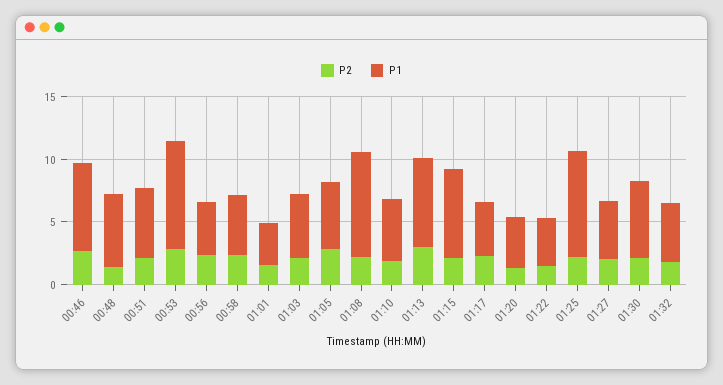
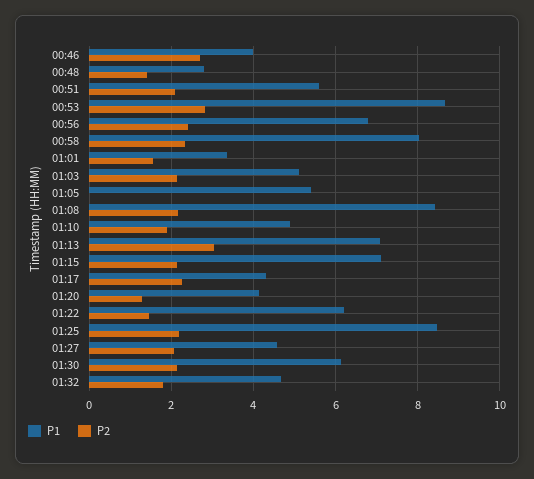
  {
    "P2": {
      "00:46": 2.8,
      "00:48": 1.4,
      "00:51": 2.2,
      "00:53": 2.8,
      "00:56": 2.4,
      "00:58": 2.4,
      "01:01": 1.6,
      "01:03": 2.2,
-     "01:05": 3,
+     "01:05": 0,
      "01:08": 2.2,
      "01:10": 2,
      "01:13": 3,
      "01:15": 2.2,
      "01:17": 2.2,
      "01:20": 1.4,
      "01:22": 1.4,
      "01:25": 2.2,
      "01:27": 2,
      "01:30": 2.2,
      "01:32": 1.8
    },
    "P1": {
-     "00:46": 7,
+     "00:46": 4,
-     "00:48": 6,
+     "00:48": 2.8,
      "00:51": 5.6,
      "00:53": 8.6,
-     "00:56": 4,
+     "00:56": 6.8,
-     "00:58": 5,
+     "00:58": 8,
      "01:01": 3.4,
      "01:03": 5.2,
      "01:05": 5.4,
      "01:08": 8.4,
      "01:10": 5,
      "01:13": 7,
      "01:15": 7.2,
      "01:17": 4.4,
      "01:20": 4.2,
-     "01:22": 4,
+     "01:22": 6.2,
      "01:25": 8.4,
      "01:27": 4.6,
      "01:30": 6.2,
      "01:32": 4.6
    }
  }

